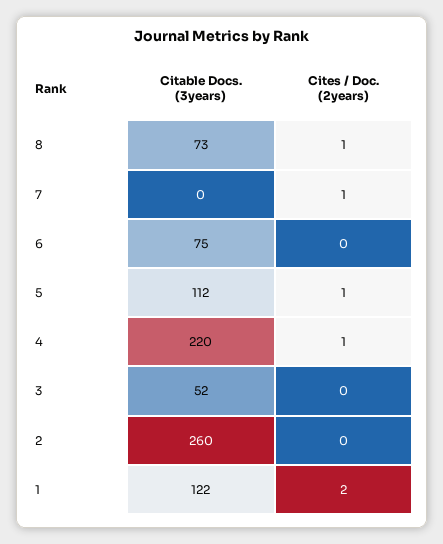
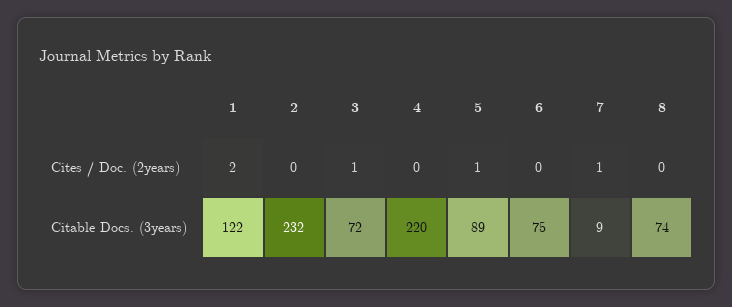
  {
    "Citable Docs. (3years)": {
-     "8": 73,
+     "8": 74,
-     "7": 0,
+     "7": 9,
      "6": 75,
-     "5": 112,
+     "5": 89,
      "4": 220,
-     "3": 52,
+     "3": 72,
-     "2": 260,
+     "2": 232,
      "1": 122
    },
    "Cites / Doc. (2years)": {
-     "8": 1,
+     "8": 0,
      "7": 1,
      "6": 0,
      "5": 1,
-     "4": 1,
+     "4": 0,
-     "3": 0,
+     "3": 1,
      "2": 0,
      "1": 2
    }
  }

